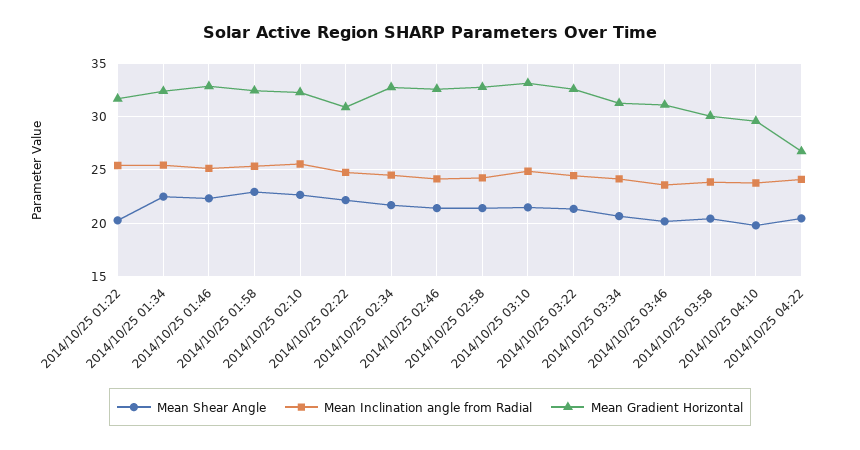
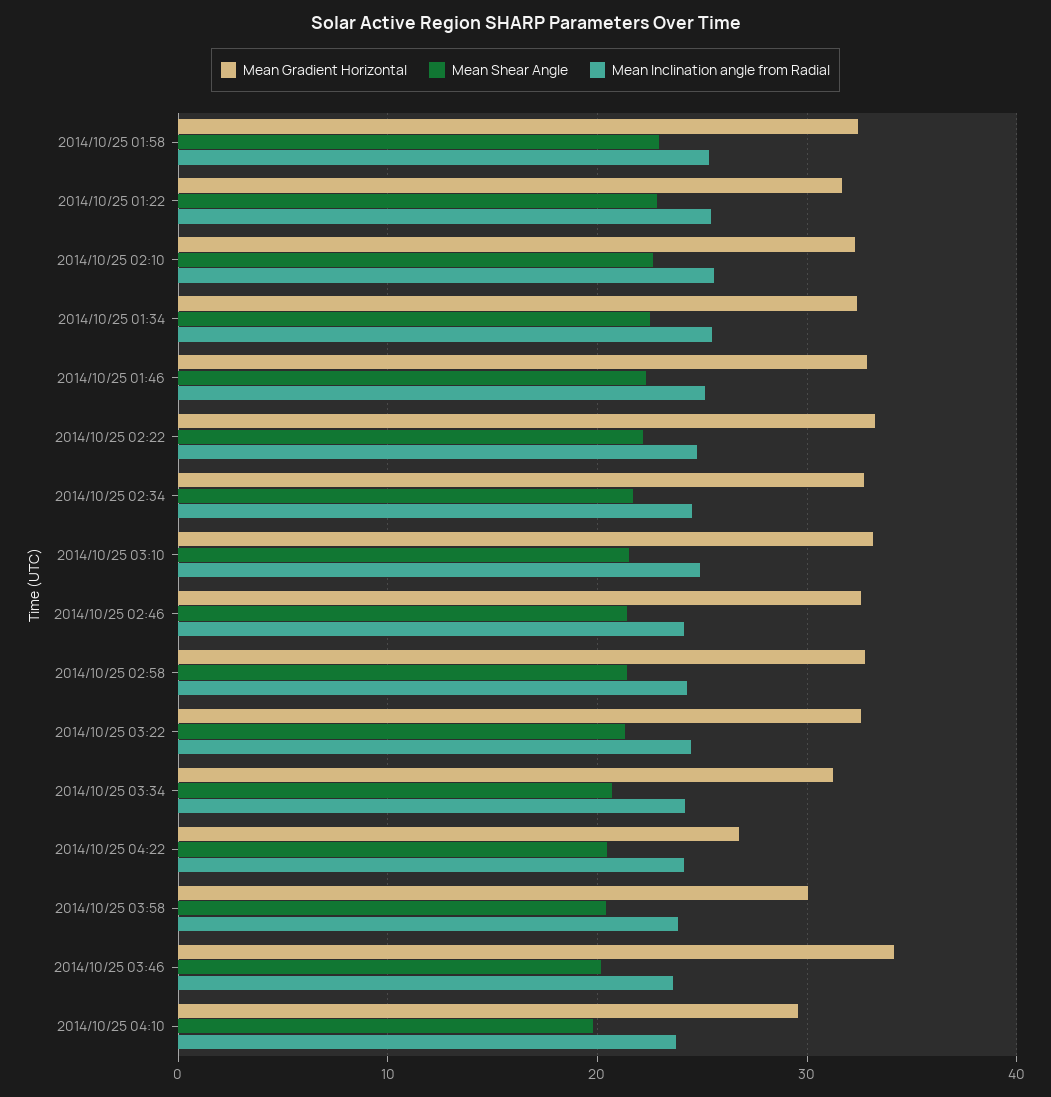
  {
    "Mean Shear Angle": {
-     "2014/10/25 01:22": 20,
+     "2014/10/25 01:22": 23,
      "2014/10/25 01:34": 23,
      "2014/10/25 01:46": 22,
      "2014/10/25 01:58": 23,
      "2014/10/25 02:10": 23,
      "2014/10/25 02:22": 22,
      "2014/10/25 02:34": 22,
      "2014/10/25 02:46": 21,
      "2014/10/25 02:58": 21,
      "2014/10/25 03:10": 21,
      "2014/10/25 03:22": 21,
      "2014/10/25 03:34": 21,
      "2014/10/25 03:46": 20,
      "2014/10/25 03:58": 20,
      "2014/10/25 04:10": 20,
      "2014/10/25 04:22": 20
    },
    "Mean Inclination angle from Radial": {
      "2014/10/25 01:22": 25,
      "2014/10/25 01:34": 25,
      "2014/10/25 01:46": 25,
      "2014/10/25 01:58": 25,
      "2014/10/25 02:10": 26,
      "2014/10/25 02:22": 25,
      "2014/10/25 02:34": 25,
      "2014/10/25 02:46": 24,
      "2014/10/25 02:58": 24,
      "2014/10/25 03:10": 25,
      "2014/10/25 03:22": 24,
      "2014/10/25 03:34": 24,
      "2014/10/25 03:46": 24,
      "2014/10/25 03:58": 24,
      "2014/10/25 04:10": 24,
      "2014/10/25 04:22": 24
    },
    "Mean Gradient Horizontal": {
      "2014/10/25 01:22": 32,
      "2014/10/25 01:34": 32,
      "2014/10/25 01:46": 33,
      "2014/10/25 01:58": 32,
      "2014/10/25 02:10": 32,
-     "2014/10/25 02:22": 31,
+     "2014/10/25 02:22": 33,
      "2014/10/25 02:34": 33,
      "2014/10/25 02:46": 33,
      "2014/10/25 02:58": 33,
      "2014/10/25 03:10": 33,
      "2014/10/25 03:22": 33,
      "2014/10/25 03:34": 31,
-     "2014/10/25 03:46": 31,
+     "2014/10/25 03:46": 34,
      "2014/10/25 03:58": 30,
      "2014/10/25 04:10": 30,
      "2014/10/25 04:22": 27
    }
  }

